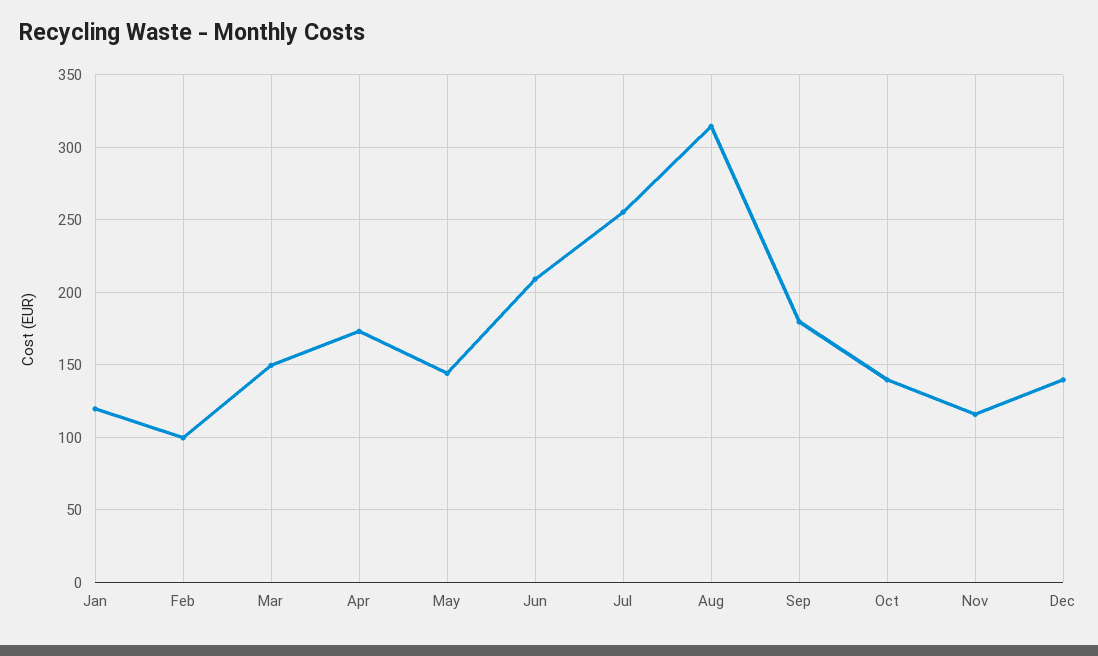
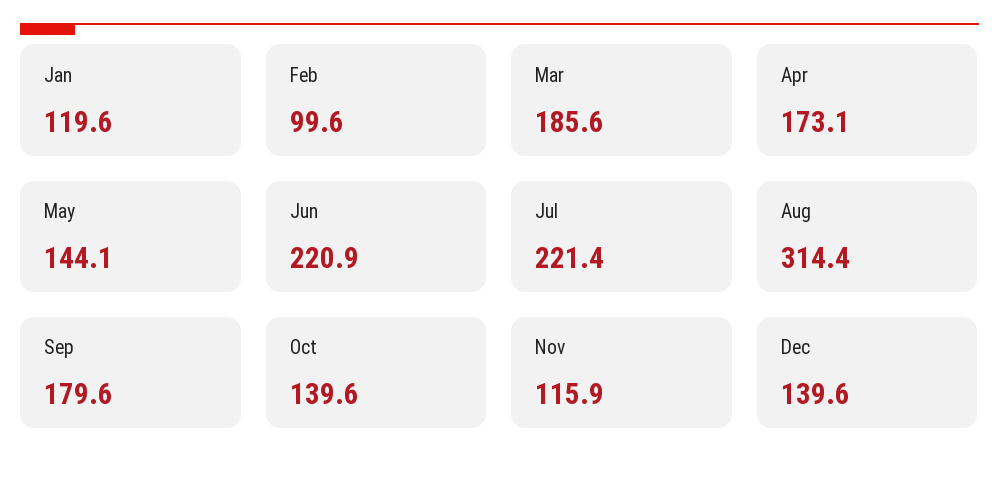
  {
    "Jan": 119.6,
    "Feb": 99.6,
-   "Mar": 150,
+   "Mar": 185.6,
    "Apr": 173.1,
    "May": 144.1,
-   "Jun": 210,
+   "Jun": 220.9,
-   "Jul": 255,
+   "Jul": 221.4,
    "Aug": 314.4,
    "Sep": 179.6,
    "Oct": 139.6,
    "Nov": 115.9,
    "Dec": 139.6
  }

